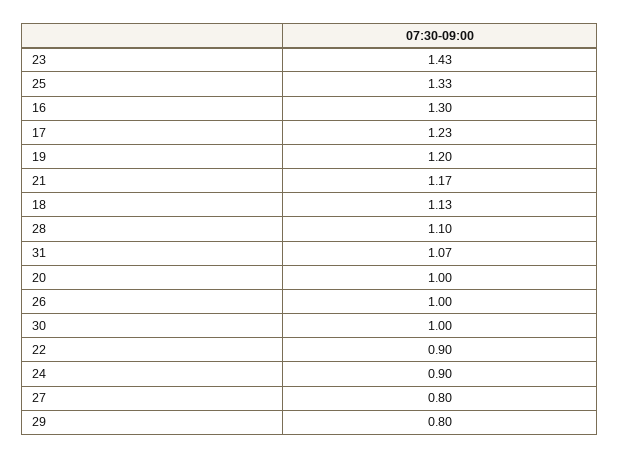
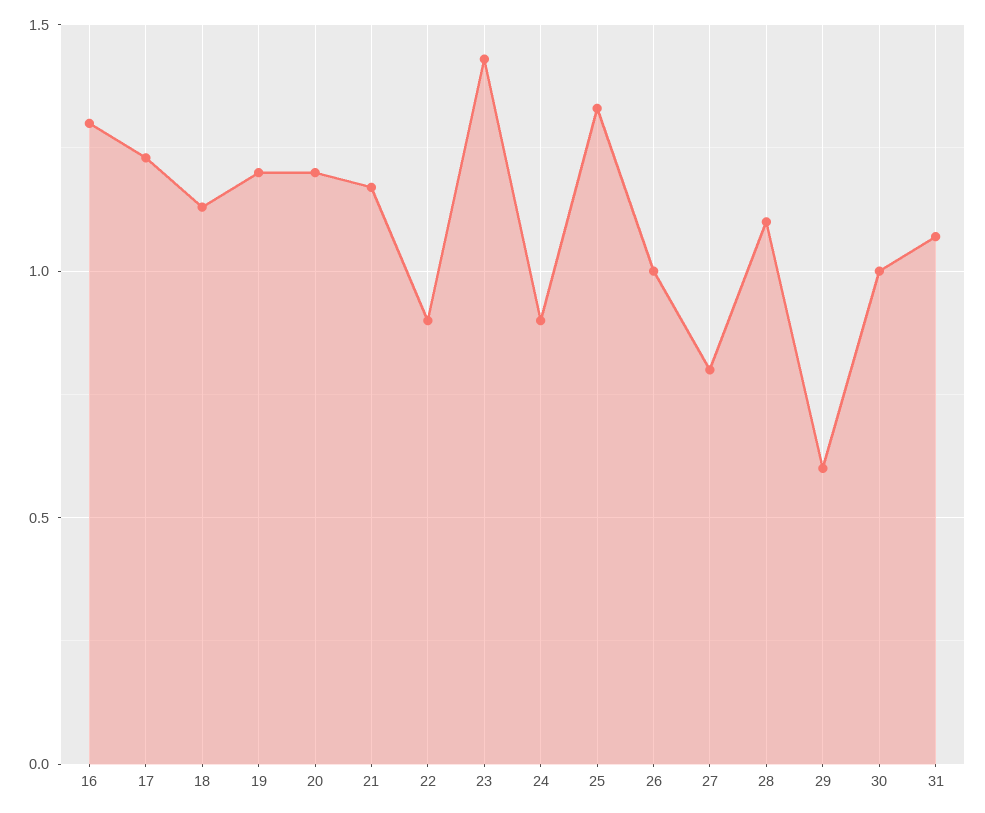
  {
    "23": 1.43,
    "25": 1.33,
    "16": 1.3,
    "17": 1.23,
    "19": 1.2,
    "21": 1.17,
    "18": 1.13,
    "28": 1.1,
    "31": 1.07,
-   "20": 1,
+   "20": 1.2,
    "26": 1,
    "30": 1,
    "22": 0.9,
    "24": 0.9,
    "27": 0.8,
-   "29": 0.8
+   "29": 0.6
  }

